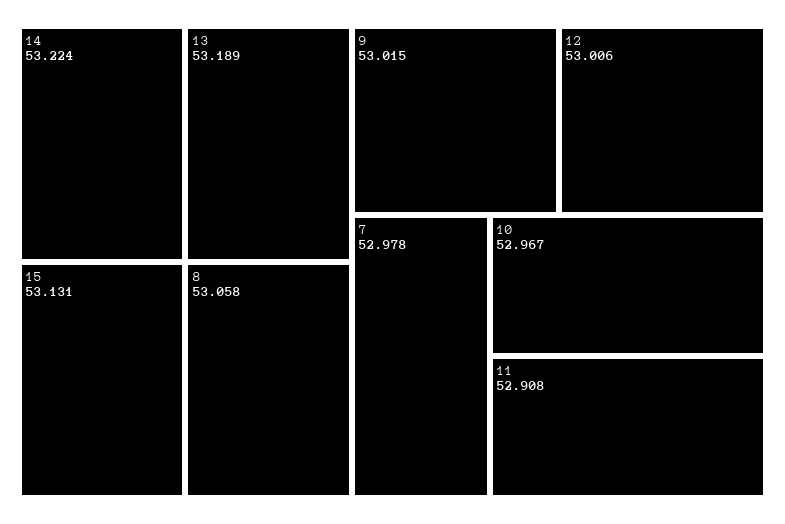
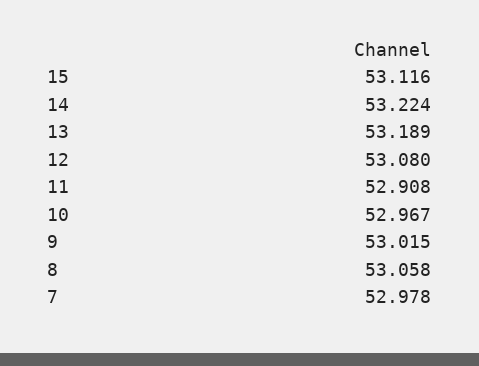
  {
    "14": 53.224,
    "13": 53.189,
-   "15": 53.131,
+   "15": 53.116,
    "8": 53.058,
    "9": 53.015,
-   "12": 53.006,
+   "12": 53.08,
    "7": 52.978,
    "10": 52.967,
    "11": 52.908
  }

